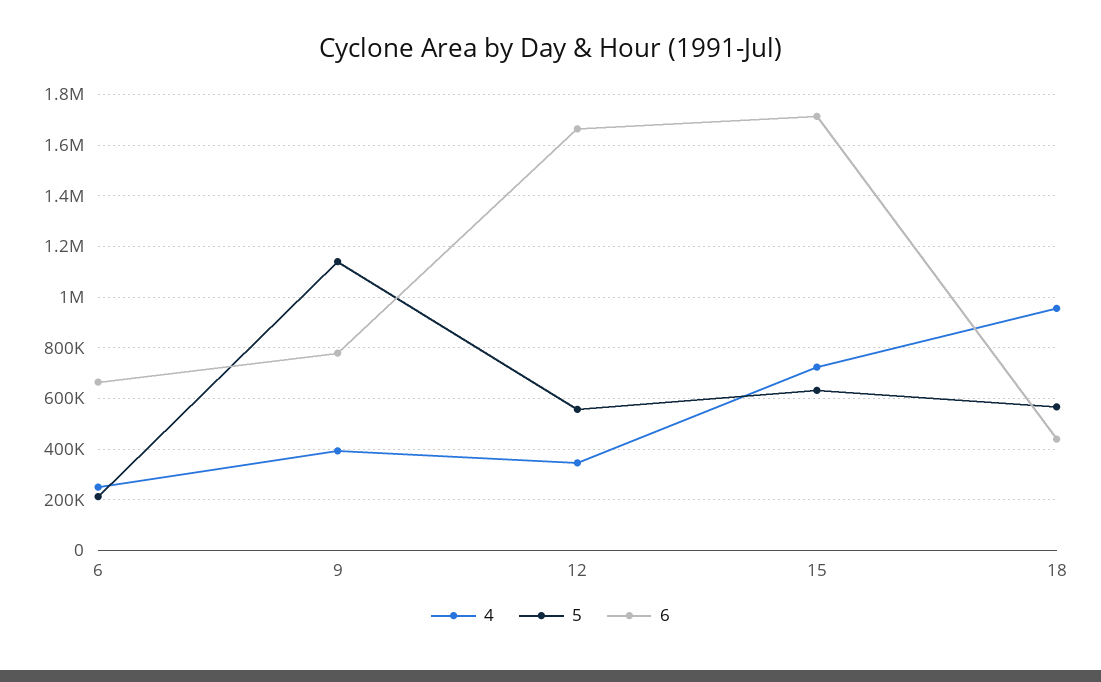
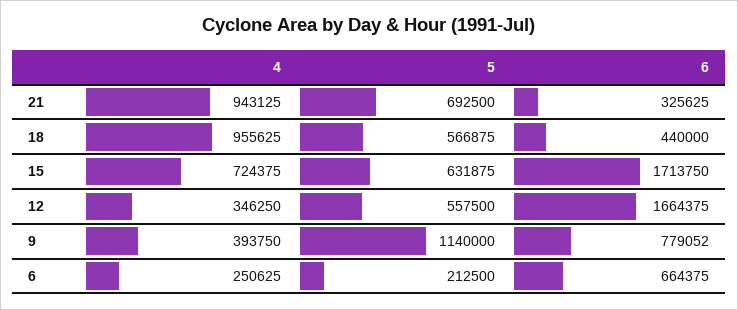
  {
    "4": {
      "6": 250625,
      "9": 393750,
      "12": 346250,
      "15": 724375,
-     "18": 955625
+     "18": 955625,
+     "21": 943125
    },
    "5": {
      "6": 212500,
      "9": 1140000,
      "12": 557500,
      "15": 631875,
-     "18": 566875
+     "18": 566875,
+     "21": 692500
    },
    "6": {
      "6": 664375,
      "9": 779052,
      "12": 1664375,
      "15": 1713750,
-     "18": 440000
+     "18": 440000,
+     "21": 325625
    }
  }

